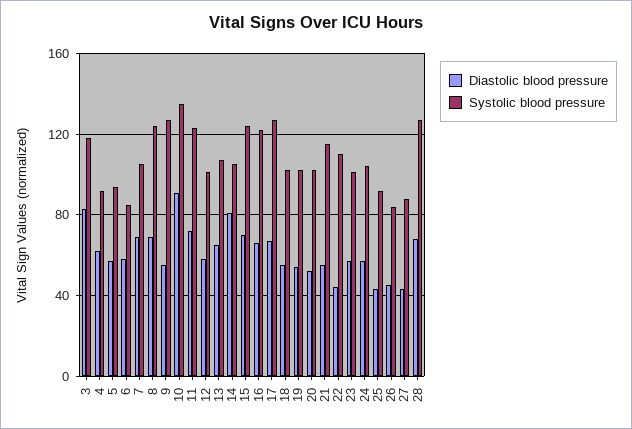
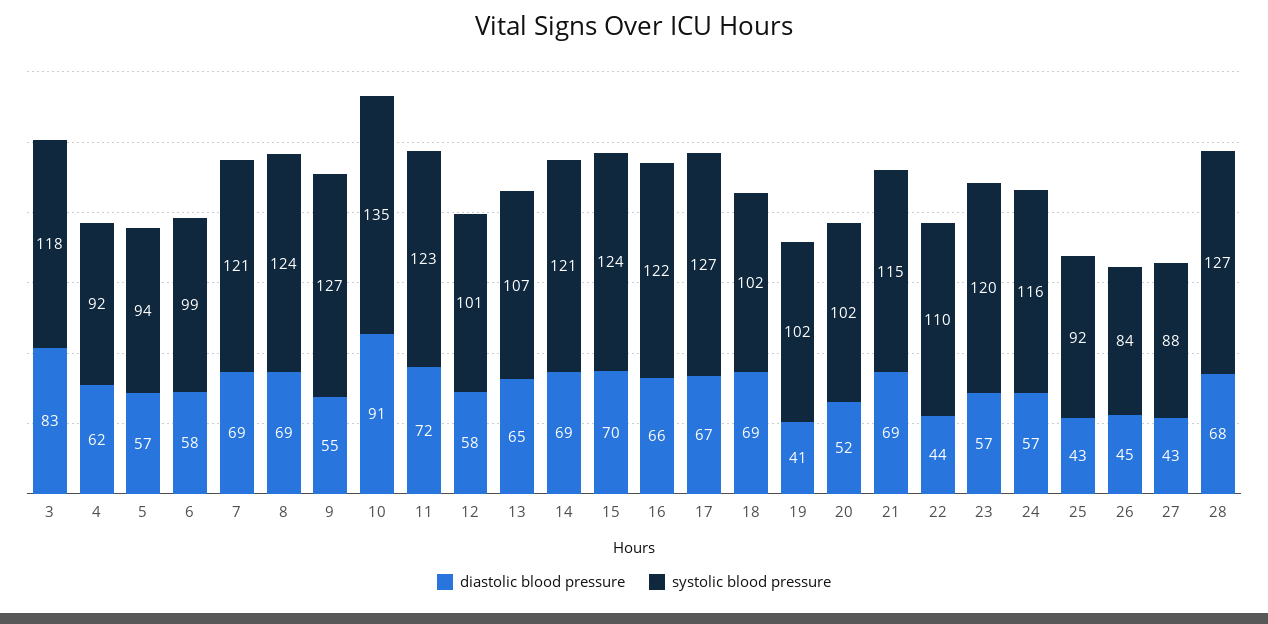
  {
    "Diastolic blood pressure": {
      "3": 83,
      "4": 62,
      "5": 57,
      "6": 58,
      "7": 69,
      "8": 69,
      "9": 55,
      "10": 91,
      "11": 72,
      "12": 58,
      "13": 65,
-     "14": 80,
+     "14": 69,
      "15": 70,
      "16": 66,
      "17": 67,
-     "18": 55,
+     "18": 69,
-     "19": 55,
+     "19": 41,
      "20": 52,
-     "21": 55,
+     "21": 69,
      "22": 44,
      "23": 57,
      "24": 57,
      "25": 43,
      "26": 45,
      "27": 43,
      "28": 68
    },
    "Systolic blood pressure": {
      "3": 118,
      "4": 92,
      "5": 94,
-     "6": 85,
+     "6": 99,
-     "7": 105,
+     "7": 121,
      "8": 124,
      "9": 127,
      "10": 135,
      "11": 123,
      "12": 101,
      "13": 107,
-     "14": 105,
+     "14": 121,
      "15": 124,
      "16": 122,
      "17": 127,
      "18": 102,
      "19": 102,
      "20": 102,
      "21": 115,
      "22": 110,
-     "23": 100,
+     "23": 120,
-     "24": 105,
+     "24": 116,
      "25": 92,
      "26": 84,
      "27": 88,
      "28": 127
    }
  }

